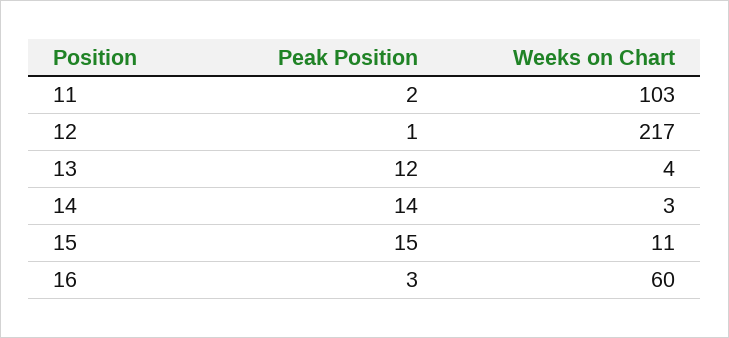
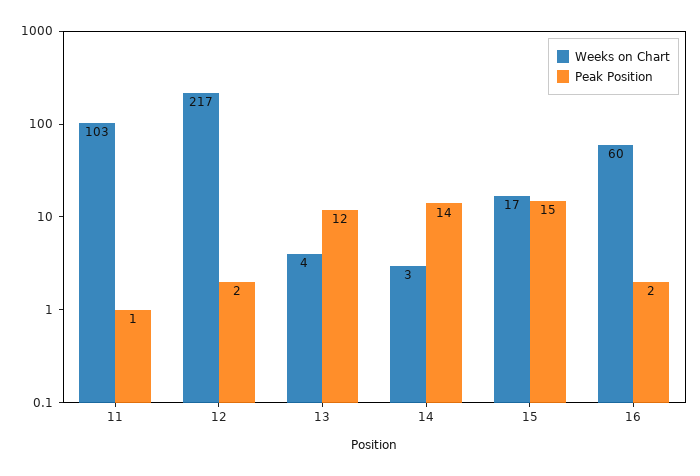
  {
    "Peak Position": {
-     "11": 2,
+     "11": 1,
-     "12": 1,
+     "12": 2,
      "13": 12,
      "14": 14,
      "15": 15,
-     "16": 3
+     "16": 2
    },
    "Weeks on Chart": {
      "11": 103,
      "12": 217,
      "13": 4,
      "14": 3,
-     "15": 11,
+     "15": 17,
      "16": 60
    }
  }

